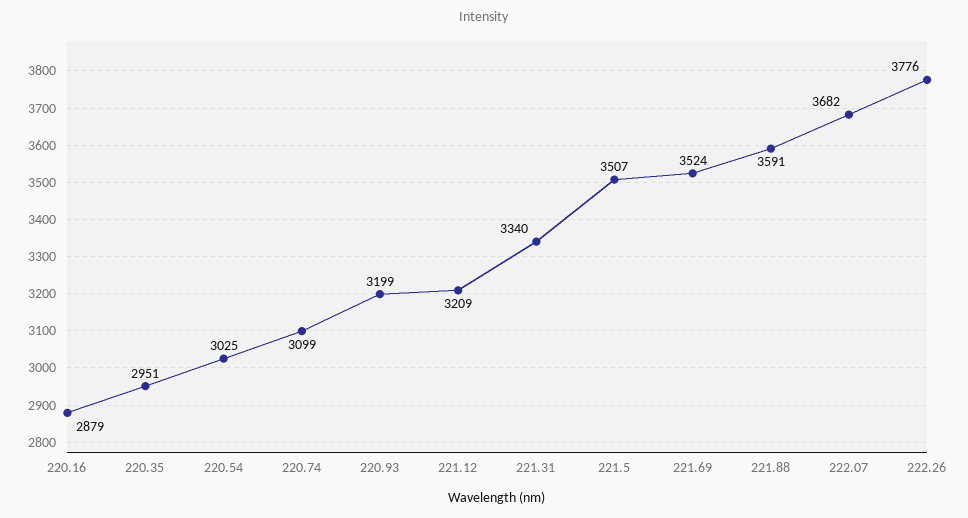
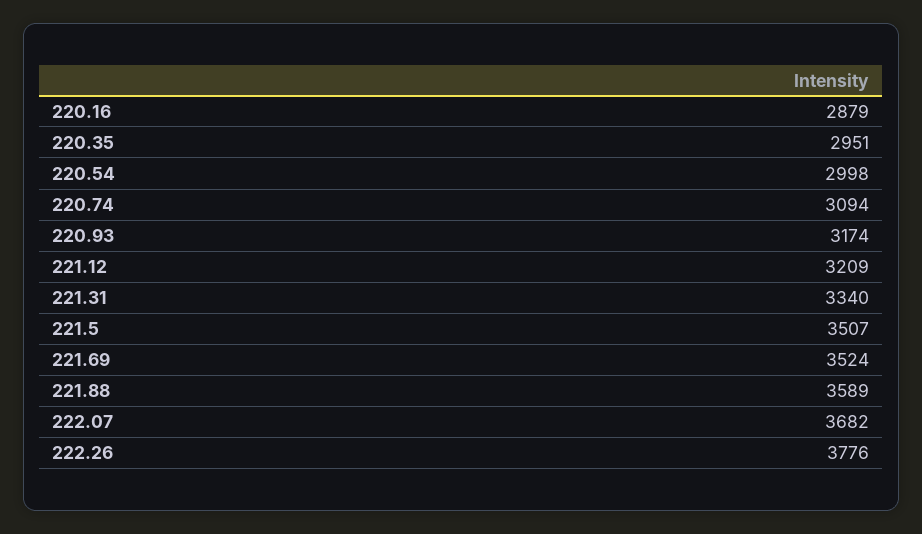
  {
    "220.16": 2879,
    "220.35": 2951,
-   "220.54": 3025,
+   "220.54": 2998,
-   "220.74": 3099,
+   "220.74": 3094,
-   "220.93": 3199,
+   "220.93": 3174,
    "221.12": 3209,
    "221.31": 3340,
    "221.5": 3507,
    "221.69": 3524,
-   "221.88": 3591,
+   "221.88": 3589,
    "222.07": 3682,
    "222.26": 3776
  }

